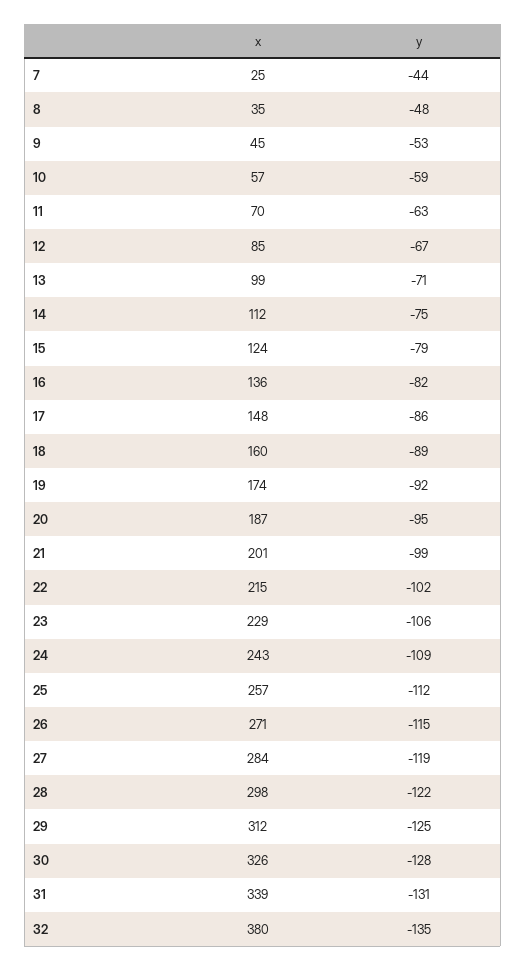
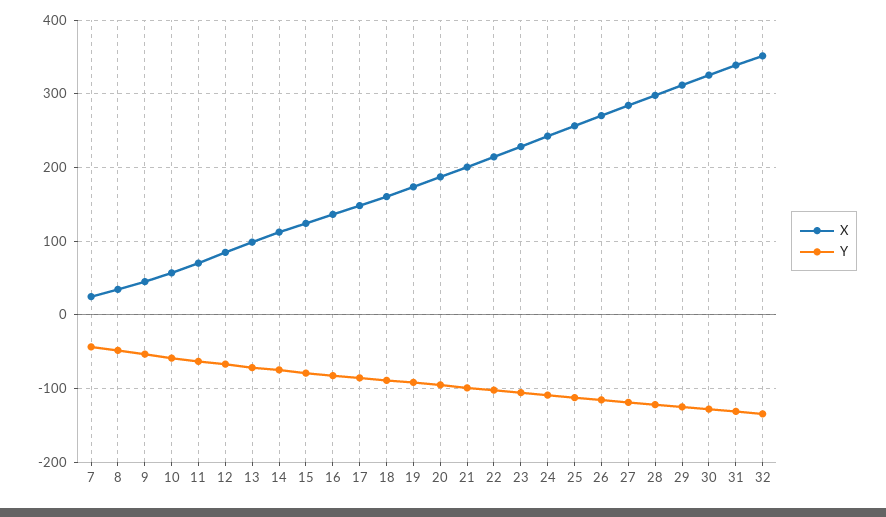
  {
    "x": {
      "7": 25,
      "8": 35,
      "9": 45,
      "10": 57,
      "11": 70,
      "12": 85,
      "13": 99,
      "14": 112,
      "15": 124,
      "16": 136,
      "17": 148,
      "18": 160,
      "19": 174,
      "20": 187,
      "21": 201,
      "22": 215,
      "23": 229,
      "24": 243,
      "25": 257,
      "26": 271,
      "27": 284,
      "28": 298,
      "29": 312,
      "30": 326,
      "31": 339,
-     "32": 380
+     "32": 350
    },
    "y": {
      "7": -44,
      "8": -48,
      "9": -53,
      "10": -59,
      "11": -63,
      "12": -67,
      "13": -71,
      "14": -75,
      "15": -79,
      "16": -82,
      "17": -86,
      "18": -89,
      "19": -92,
      "20": -95,
      "21": -99,
      "22": -102,
      "23": -106,
      "24": -109,
      "25": -112,
      "26": -115,
      "27": -119,
      "28": -122,
      "29": -125,
      "30": -128,
      "31": -131,
      "32": -135
    }
  }

